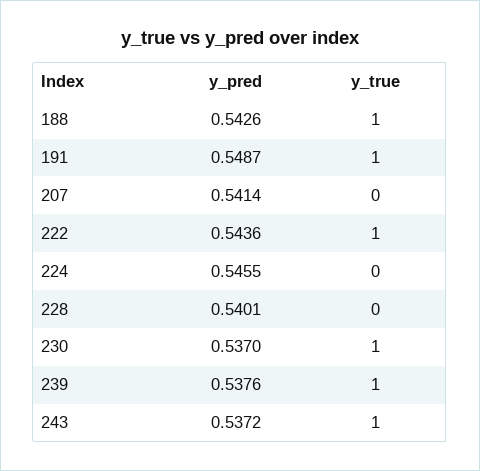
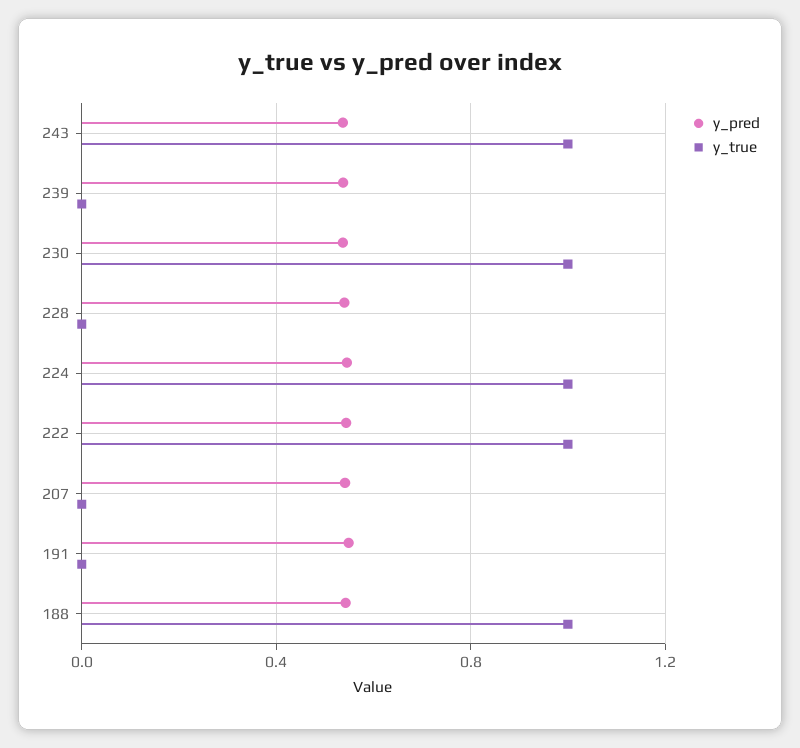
  {
    "y_pred": {
      "188": 0.5426,
      "191": 0.5487,
      "207": 0.5414,
      "222": 0.5436,
      "224": 0.5455,
      "228": 0.5401,
      "230": 0.537,
      "239": 0.5376,
      "243": 0.5372
    },
    "y_true": {
      "188": 1,
-     "191": 1,
+     "191": 0,
      "207": 0,
      "222": 1,
-     "224": 0,
+     "224": 1,
      "228": 0,
      "230": 1,
-     "239": 1,
+     "239": 0,
      "243": 1
    }
  }

